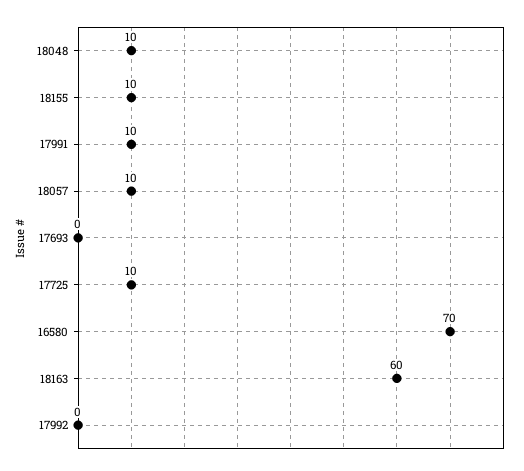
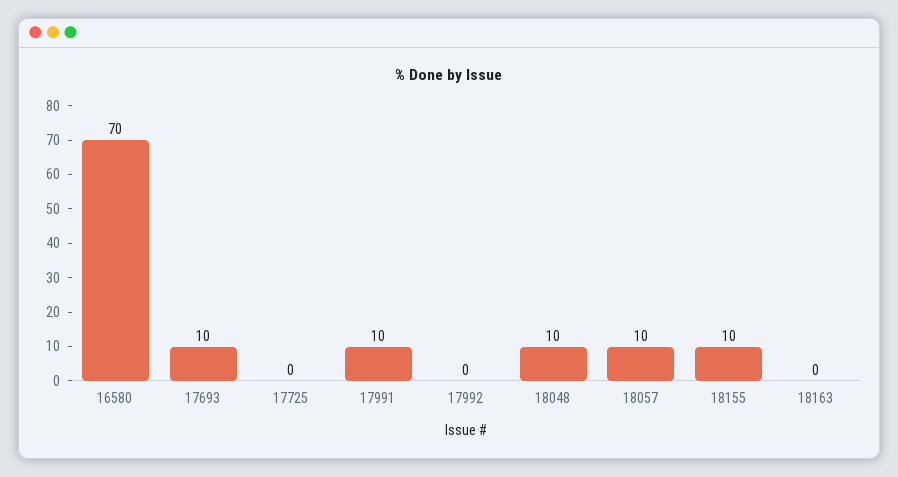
  {
    "18048": 10,
    "18155": 10,
    "17991": 10,
    "18057": 10,
-   "17693": 0,
+   "17693": 10,
-   "17725": 10,
+   "17725": 0,
    "16580": 70,
-   "18163": 60,
+   "18163": 0,
    "17992": 0
  }

